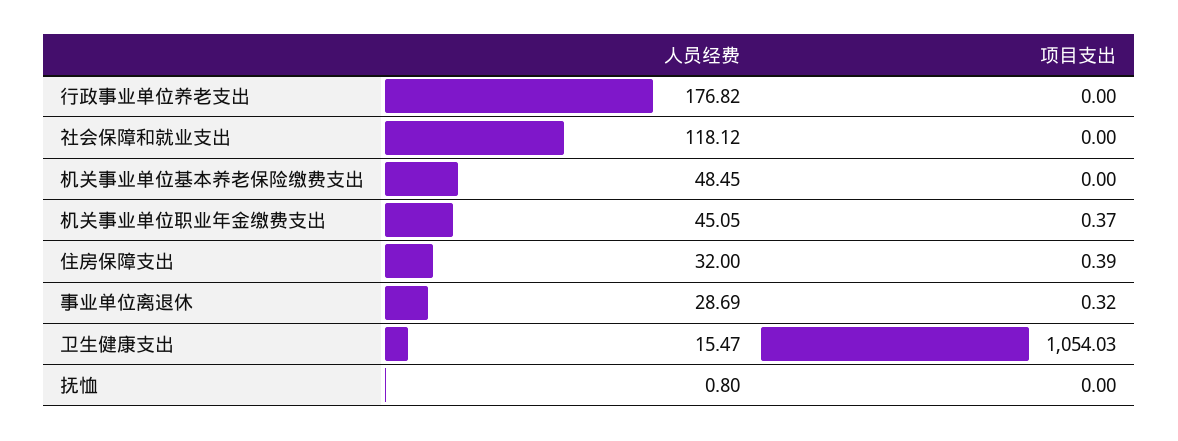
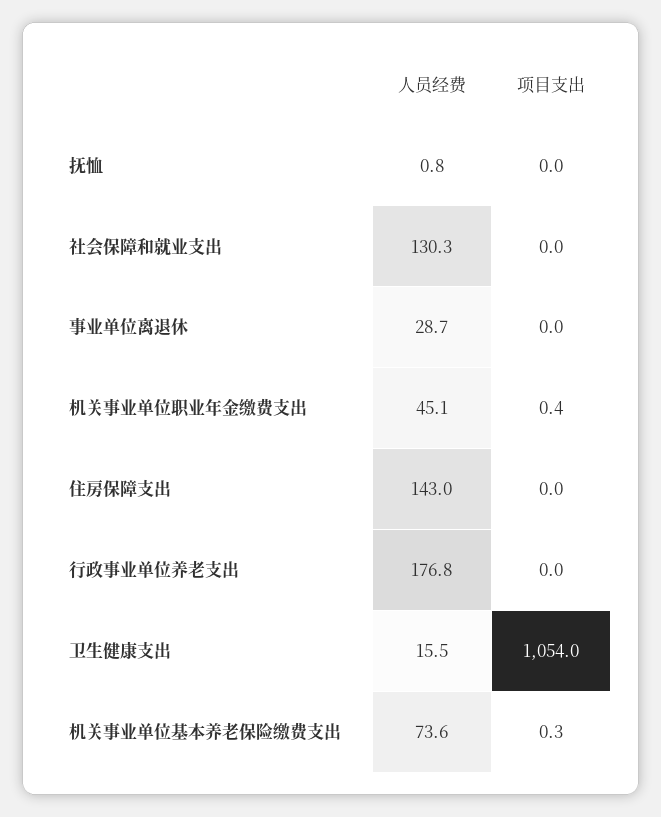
  {
    "人员经费": {
      "行政事业单位养老支出": 176.82,
-     "社会保障和就业支出": 118.12,
+     "社会保障和就业支出": 130.3,
-     "机关事业单位基本养老保险缴费支出": 48.45,
+     "机关事业单位基本养老保险缴费支出": 73.6,
      "机关事业单位职业年金缴费支出": 45.05,
-     "住房保障支出": 32,
+     "住房保障支出": 143,
      "事业单位离退休": 28.69,
      "卫生健康支出": 15.47,
      "抚恤": 0.8
    },
    "项目支出": {
      "行政事业单位养老支出": 0,
      "社会保障和就业支出": 0,
-     "机关事业单位基本养老保险缴费支出": 0,
+     "机关事业单位基本养老保险缴费支出": 0.3,
      "机关事业单位职业年金缴费支出": 0.37,
-     "住房保障支出": 0.39,
+     "住房保障支出": 0,
-     "事业单位离退休": 0.32,
+     "事业单位离退休": 0,
      "卫生健康支出": 1054.03,
      "抚恤": 0
    }
  }

